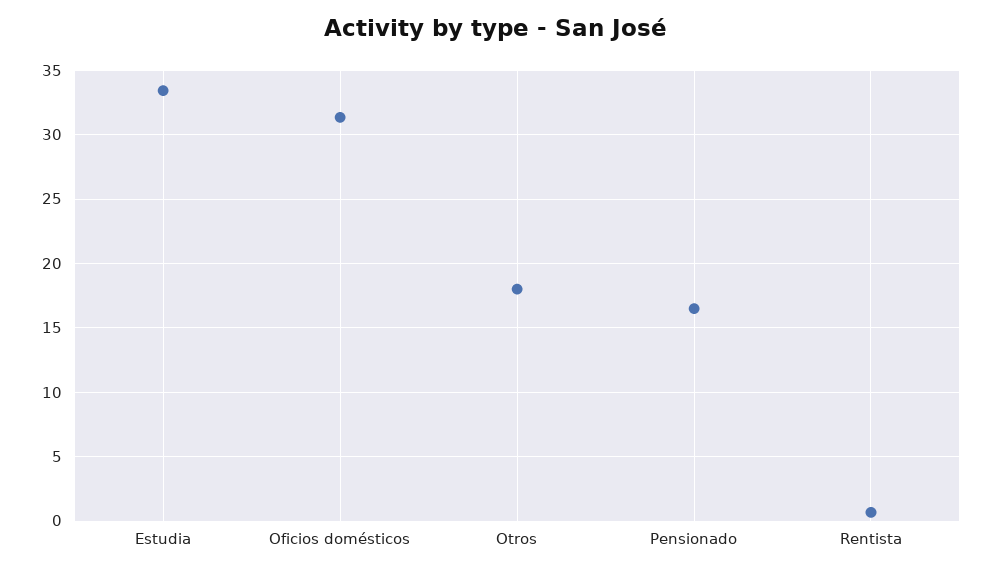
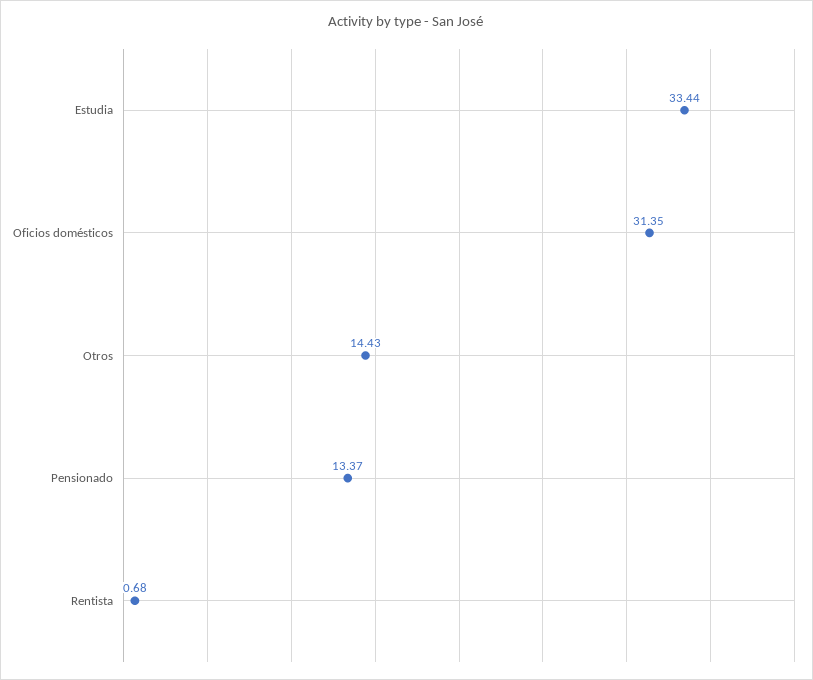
  {
    "Estudia": 33.44,
    "Oficios domésticos": 31.35,
-   "Otros": 18,
+   "Otros": 14.43,
-   "Pensionado": 16.5,
+   "Pensionado": 13.37,
    "Rentista": 0.68
  }

